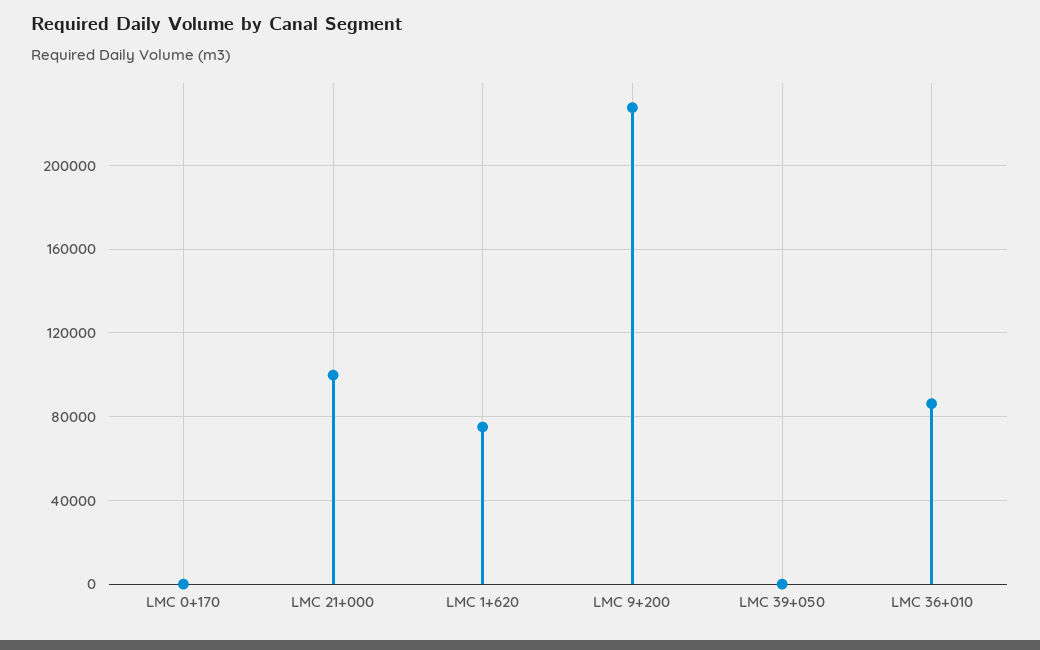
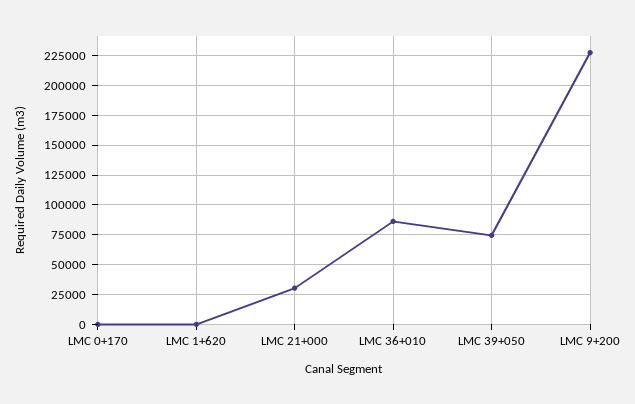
  {
    "LMC 0+170": 0,
-   "LMC 21+000": 100000,
+   "LMC 21+000": 25000,
-   "LMC 1+620": 75000,
+   "LMC 1+620": 0,
    "LMC 9+200": 230000,
-   "LMC 39+050": 0,
+   "LMC 39+050": 75000,
    "LMC 36+010": 85000
  }

